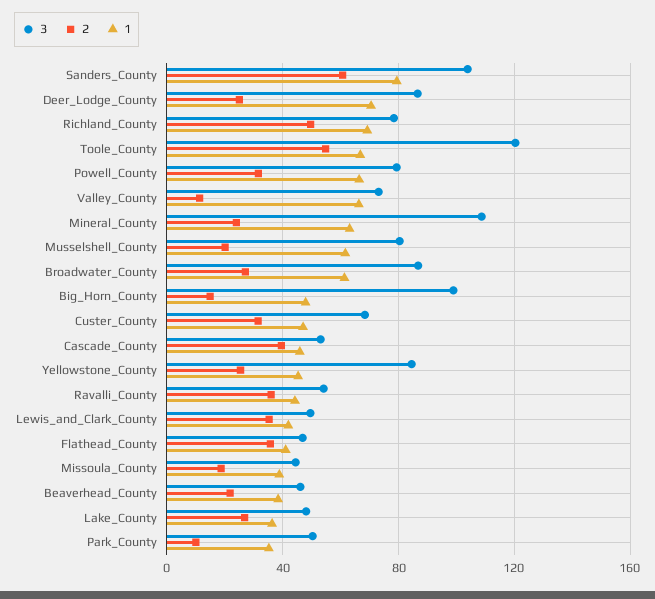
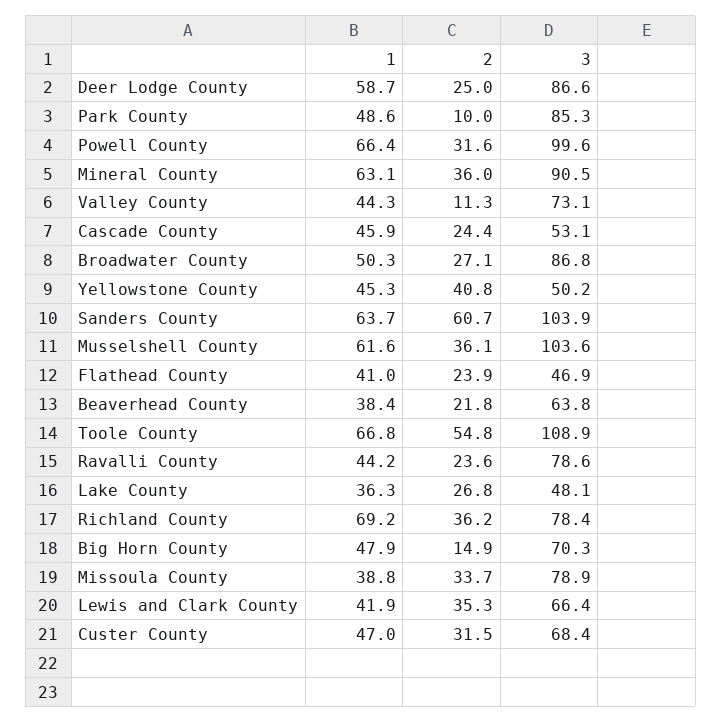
  {
    "3": {
      "Sanders_County": 103.9,
      "Deer_Lodge_County": 86.6,
      "Richland_County": 78.4,
-     "Toole_County": 120,
+     "Toole_County": 108.9,
-     "Powell_County": 80,
+     "Powell_County": 99.6,
      "Valley_County": 73.1,
-     "Mineral_County": 110,
+     "Mineral_County": 90.5,
-     "Musselshell_County": 80,
+     "Musselshell_County": 103.6,
      "Broadwater_County": 86.8,
-     "Big_Horn_County": 100,
+     "Big_Horn_County": 70.3,
      "Custer_County": 68.4,
      "Cascade_County": 53.1,
-     "Yellowstone_County": 85,
+     "Yellowstone_County": 50.2,
-     "Ravalli_County": 55,
+     "Ravalli_County": 78.6,
-     "Lewis_and_Clark_County": 50,
+     "Lewis_and_Clark_County": 66.4,
      "Flathead_County": 46.9,
-     "Missoula_County": 45,
+     "Missoula_County": 78.9,
-     "Beaverhead_County": 45,
+     "Beaverhead_County": 63.8,
      "Lake_County": 48.1,
-     "Park_County": 50
+     "Park_County": 85.3
    },
    "2": {
      "Sanders_County": 60.7,
      "Deer_Lodge_County": 25,
-     "Richland_County": 50,
+     "Richland_County": 36.2,
      "Toole_County": 54.8,
      "Powell_County": 31.6,
      "Valley_County": 11.3,
-     "Mineral_County": 25,
+     "Mineral_County": 36,
-     "Musselshell_County": 20,
+     "Musselshell_County": 36.1,
      "Broadwater_County": 27.1,
      "Big_Horn_County": 14.9,
      "Custer_County": 31.5,
-     "Cascade_County": 40,
+     "Cascade_County": 24.4,
-     "Yellowstone_County": 25,
+     "Yellowstone_County": 40.8,
-     "Ravalli_County": 35,
+     "Ravalli_County": 23.6,
      "Lewis_and_Clark_County": 35.3,
-     "Flathead_County": 35,
+     "Flathead_County": 23.9,
-     "Missoula_County": 20,
+     "Missoula_County": 33.7,
      "Beaverhead_County": 21.8,
      "Lake_County": 26.8,
      "Park_County": 10
    },
    "1": {
-     "Sanders_County": 80,
+     "Sanders_County": 63.7,
-     "Deer_Lodge_County": 70,
+     "Deer_Lodge_County": 58.7,
      "Richland_County": 69.2,
      "Toole_County": 66.8,
      "Powell_County": 66.4,
-     "Valley_County": 65,
+     "Valley_County": 44.3,
      "Mineral_County": 63.1,
      "Musselshell_County": 61.6,
-     "Broadwater_County": 60,
+     "Broadwater_County": 50.3,
      "Big_Horn_County": 47.9,
      "Custer_County": 47,
      "Cascade_County": 45.9,
      "Yellowstone_County": 45.3,
      "Ravalli_County": 44.2,
      "Lewis_and_Clark_County": 41.9,
      "Flathead_County": 41,
      "Missoula_County": 38.8,
      "Beaverhead_County": 38.4,
      "Lake_County": 36.3,
-     "Park_County": 35
+     "Park_County": 48.6
    }
  }

